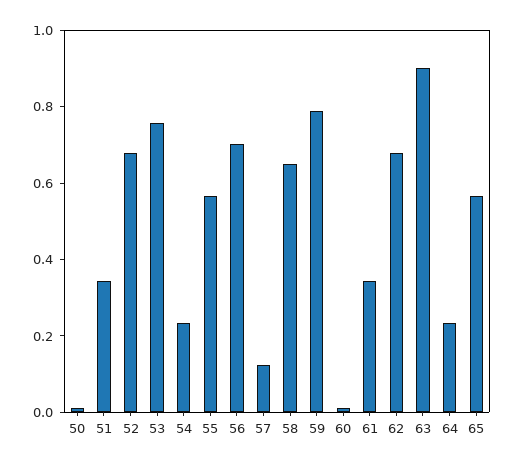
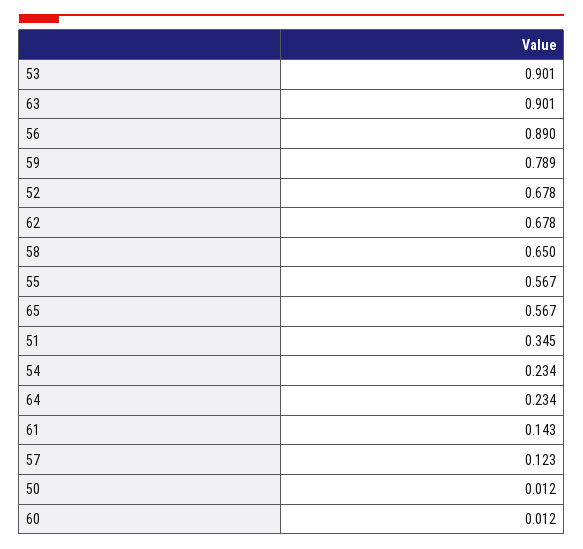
  {
    "50": 0.012,
    "51": 0.345,
    "52": 0.678,
-   "53": 0.75,
+   "53": 0.901,
    "54": 0.234,
    "55": 0.567,
-   "56": 0.7,
+   "56": 0.89,
    "57": 0.123,
    "58": 0.65,
    "59": 0.789,
    "60": 0.012,
-   "61": 0.35,
+   "61": 0.143,
    "62": 0.678,
    "63": 0.901,
    "64": 0.234,
    "65": 0.567
  }

